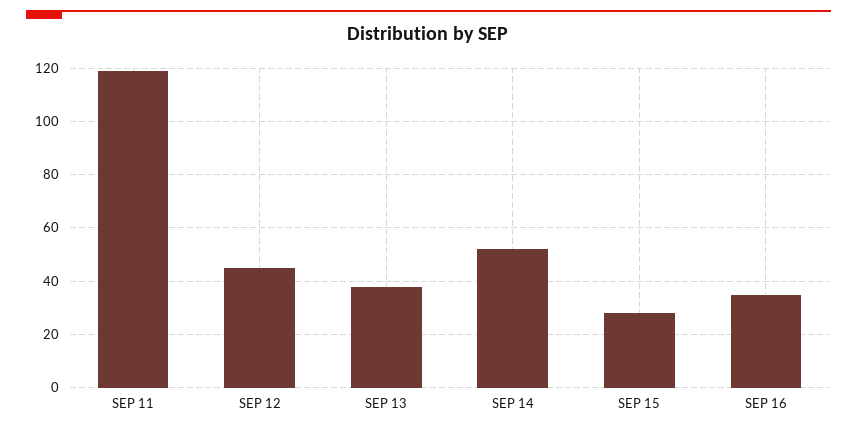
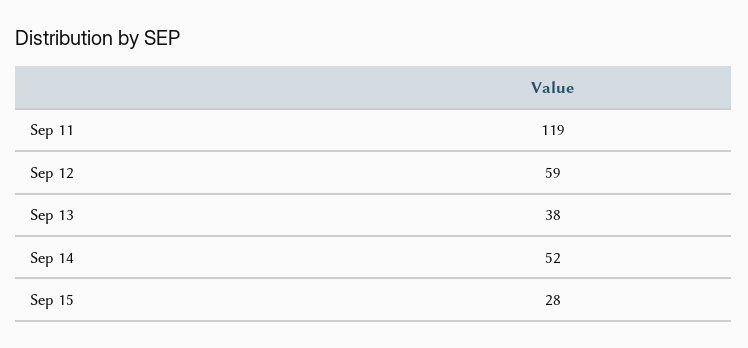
  {
    "SEP 11": 119,
-   "SEP 12": 45,
+   "SEP 12": 59,
    "SEP 13": 38,
    "SEP 14": 52,
-   "SEP 15": 28,
+   "SEP 15": 28
-   "SEP 16": 35
  }

